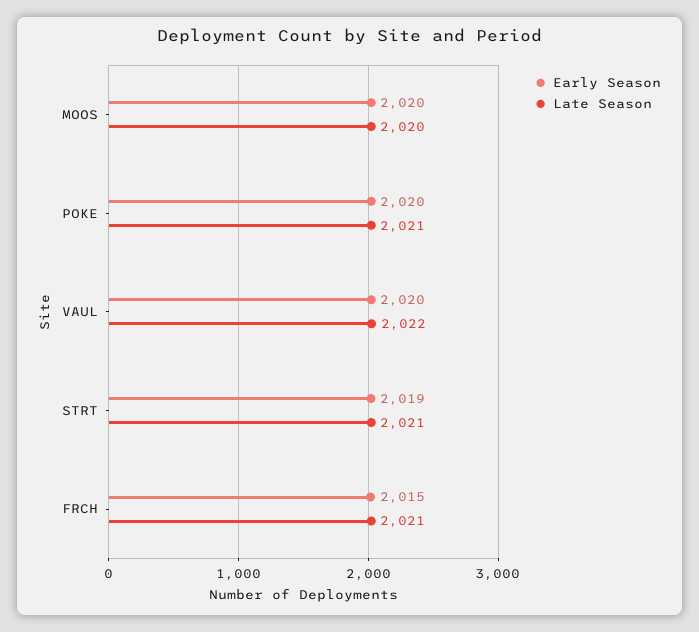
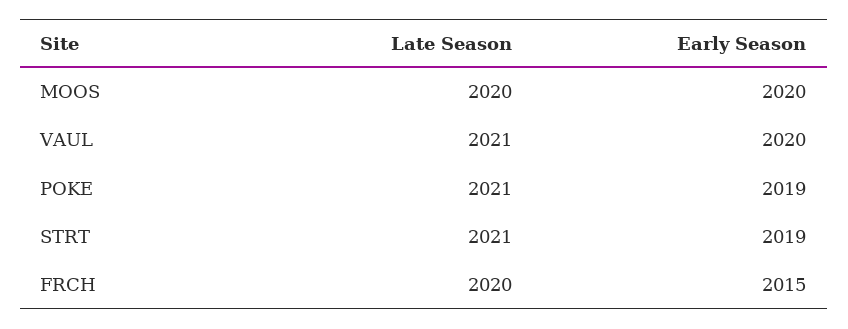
  {
    "Early Season": {
      "MOOS": 2020,
-     "POKE": 2020,
+     "POKE": 2019,
      "VAUL": 2020,
      "STRT": 2019,
      "FRCH": 2015
    },
    "Late Season": {
      "MOOS": 2020,
      "POKE": 2021,
-     "VAUL": 2022,
+     "VAUL": 2021,
      "STRT": 2021,
-     "FRCH": 2021
+     "FRCH": 2020
    }
  }

